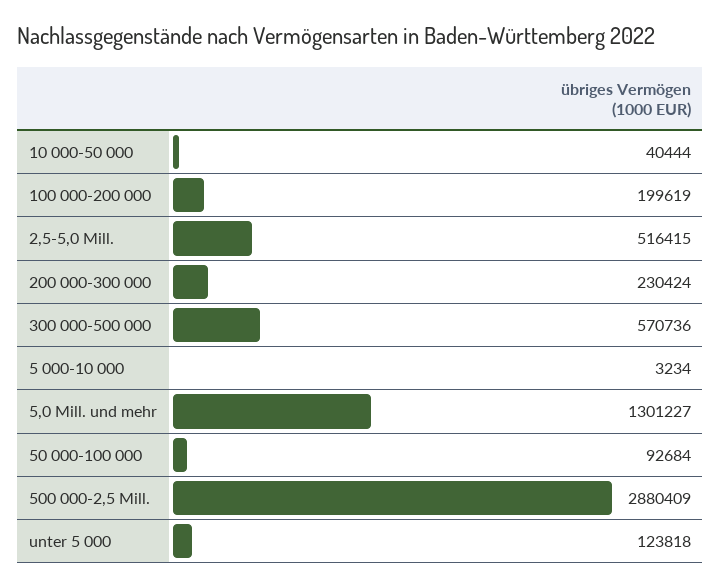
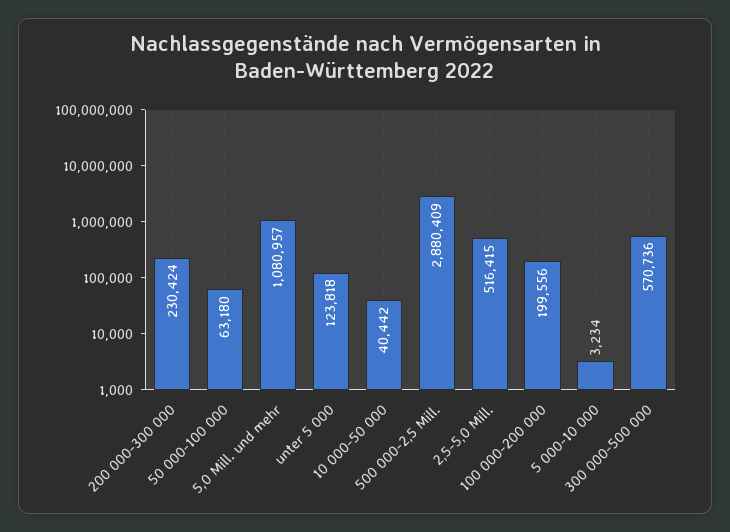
  {
-   "10 000-50 000": 40444,
+   "10 000-50 000": 40442,
-   "100 000-200 000": 199619,
+   "100 000-200 000": 199556,
    "2,5-5,0 Mill.": 516415,
    "200 000-300 000": 230424,
    "300 000-500 000": 570736,
    "5 000-10 000": 3234,
-   "5,0 Mill. und mehr": 1301227,
+   "5,0 Mill. und mehr": 1080957,
-   "50 000-100 000": 92684,
+   "50 000-100 000": 63180,
    "500 000-2,5 Mill.": 2880409,
    "unter 5 000": 123818
  }

